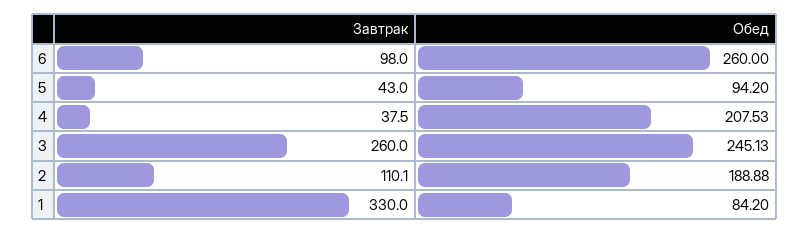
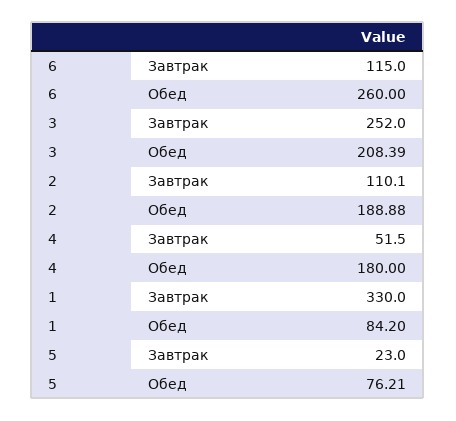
  {
    "Завтрак": {
-     "6": 98,
+     "6": 115,
-     "5": 43,
+     "5": 23,
-     "4": 37.5,
+     "4": 51.5,
-     "3": 260,
+     "3": 252,
      "2": 110.1,
      "1": 330
    },
    "Обед": {
      "6": 260,
-     "5": 94.2,
+     "5": 76.21,
-     "4": 207.53,
+     "4": 180,
-     "3": 245.13,
+     "3": 208.39,
      "2": 188.88,
      "1": 84.2
    }
  }

